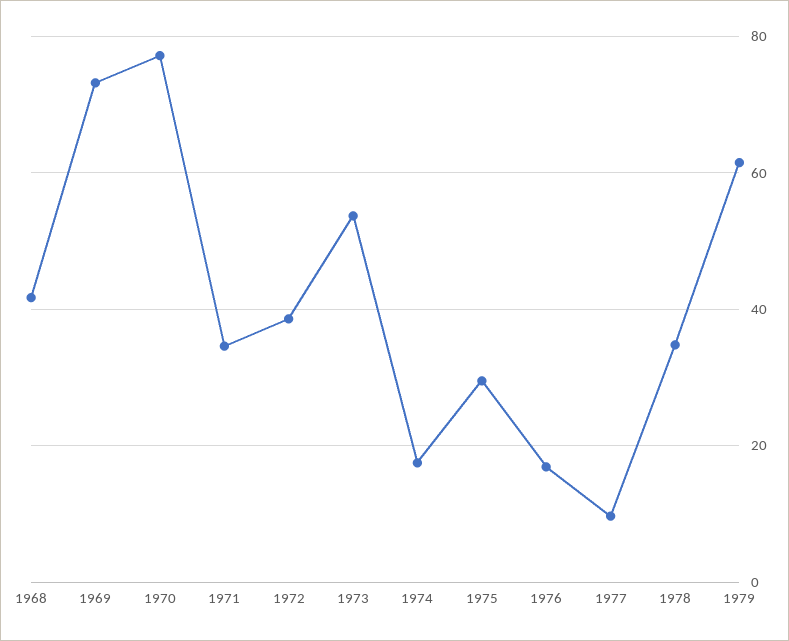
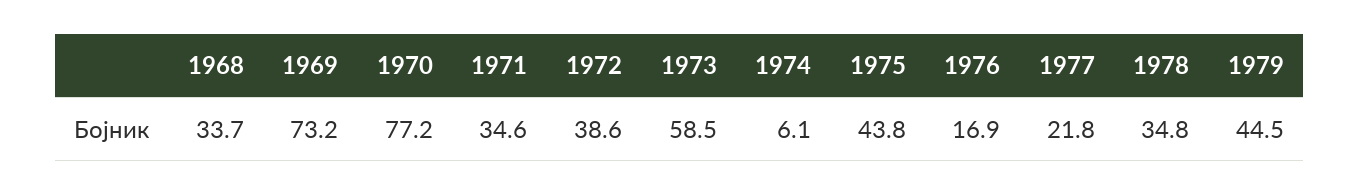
  {
-   "1968": 42,
+   "1968": 33.7,
    "1969": 73.2,
    "1970": 77.2,
    "1971": 34.6,
    "1972": 38.6,
-   "1973": 54,
+   "1973": 58.5,
-   "1974": 18,
+   "1974": 6.1,
-   "1975": 30,
+   "1975": 43.8,
    "1976": 16.9,
-   "1977": 10,
+   "1977": 21.8,
    "1978": 34.8,
-   "1979": 62
+   "1979": 44.5
  }

